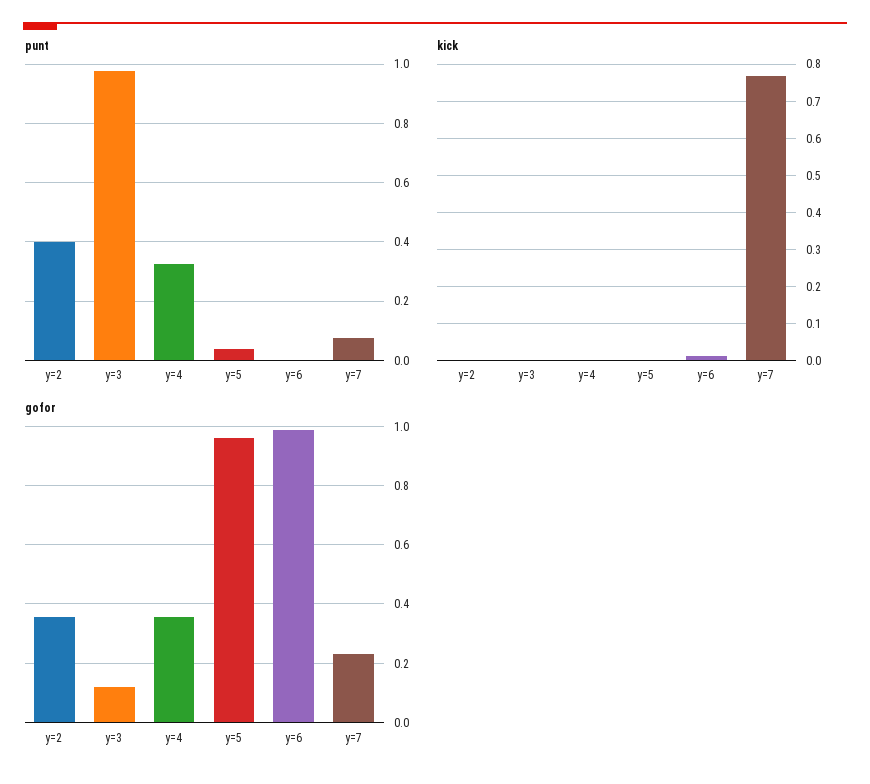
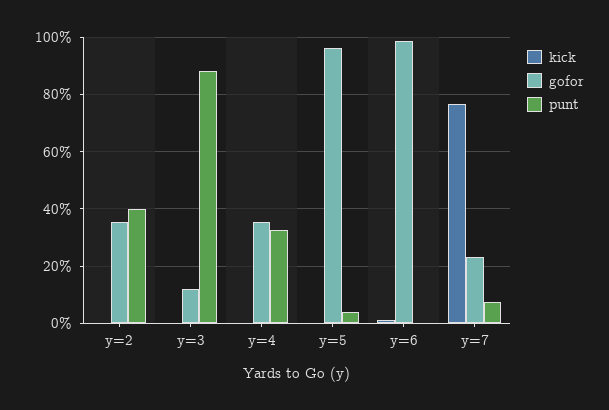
  {
    "punt": {
      "y=2": 0.4,
-     "y=3": 0.975,
+     "y=3": 0.875,
      "y=4": 0.325,
      "y=5": 0.05,
      "y=6": 0,
      "y=7": 0.075
    },
    "kick": {
      "y=2": 0,
      "y=3": 0,
      "y=4": 0,
      "y=5": 0,
      "y=6": 0.02,
      "y=7": 0.76
    },
    "gofor": {
      "y=2": 0.35,
      "y=3": 0.125,
      "y=4": 0.35,
      "y=5": 0.95,
      "y=6": 1,
      "y=7": 0.225
    }
  }

